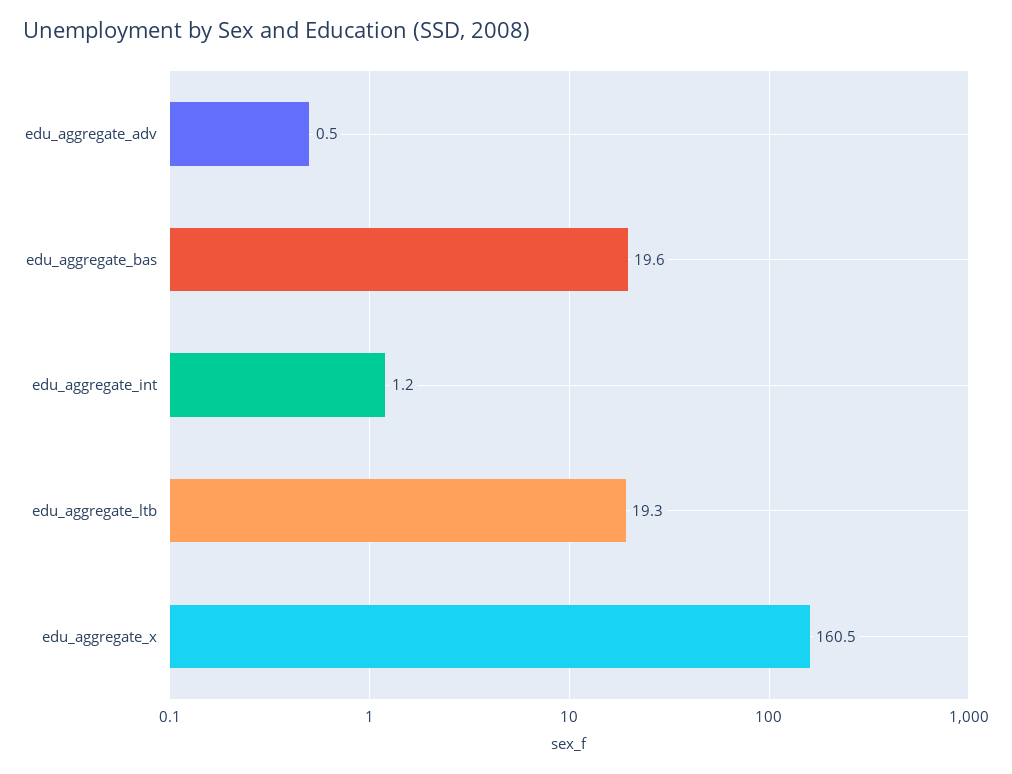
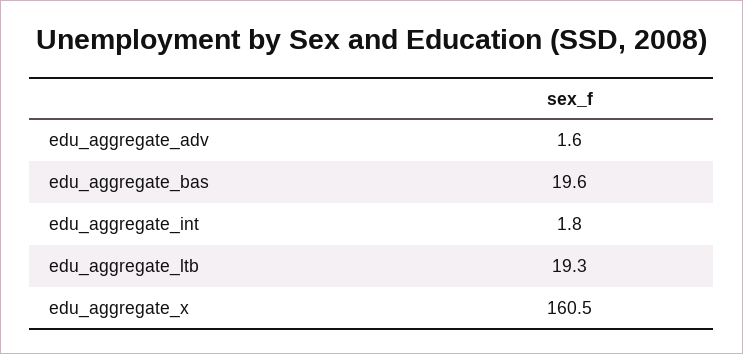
  {
-   "edu_aggregate_adv": 0.5,
+   "edu_aggregate_adv": 1.6,
    "edu_aggregate_bas": 19.6,
-   "edu_aggregate_int": 1.2,
+   "edu_aggregate_int": 1.8,
    "edu_aggregate_ltb": 19.3,
    "edu_aggregate_x": 160.5
  }

